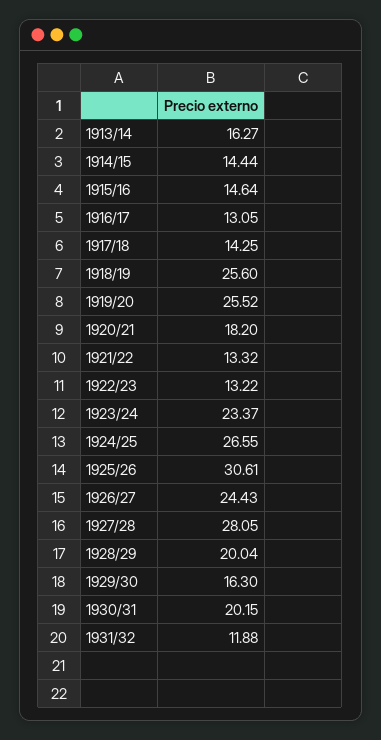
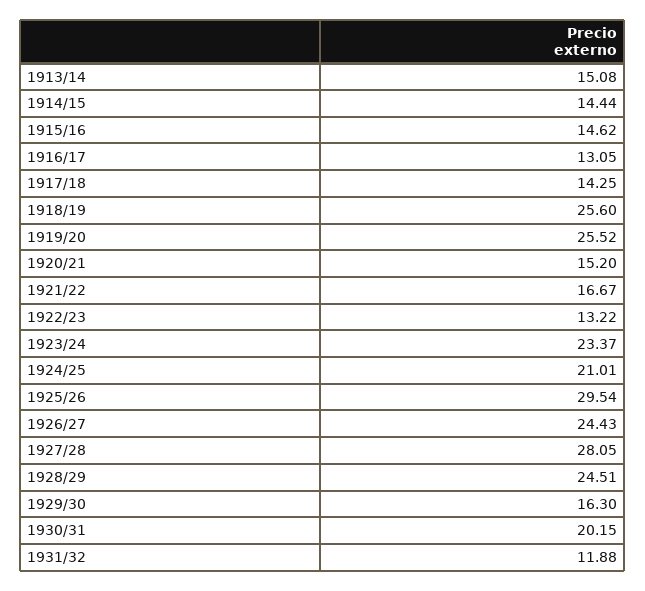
  {
-   "1913/14": 16.27,
+   "1913/14": 15.08,
    "1914/15": 14.44,
-   "1915/16": 14.64,
+   "1915/16": 14.62,
    "1916/17": 13.05,
    "1917/18": 14.25,
    "1918/19": 25.6,
    "1919/20": 25.52,
-   "1920/21": 18.2,
+   "1920/21": 15.2,
-   "1921/22": 13.32,
+   "1921/22": 16.67,
    "1922/23": 13.22,
    "1923/24": 23.37,
-   "1924/25": 26.55,
+   "1924/25": 21.01,
-   "1925/26": 30.61,
+   "1925/26": 29.54,
    "1926/27": 24.43,
    "1927/28": 28.05,
-   "1928/29": 20.04,
+   "1928/29": 24.51,
    "1929/30": 16.3,
    "1930/31": 20.15,
    "1931/32": 11.88
  }

